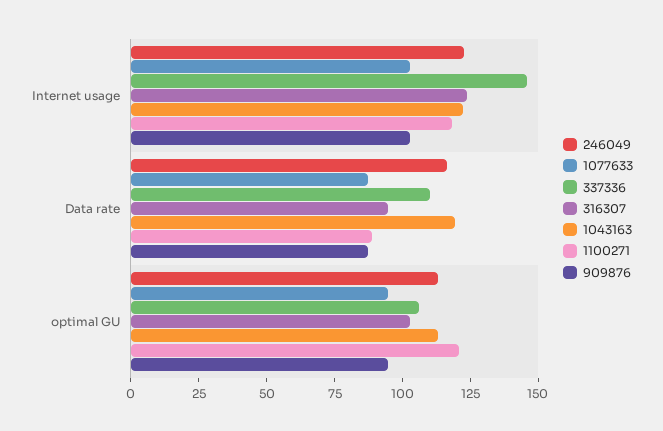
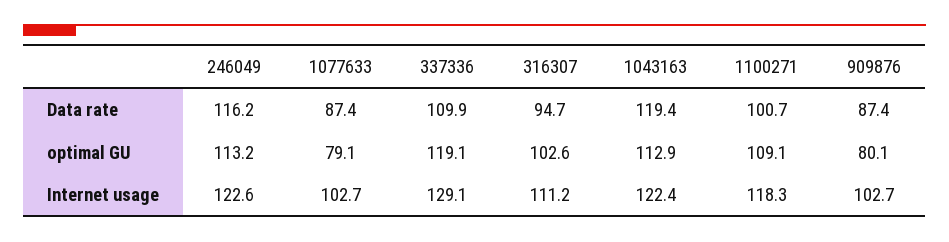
  {
    "246049": {
      "Internet usage": 122.6,
      "Data rate": 116.2,
      "optimal GU": 113.2
    },
    "1077633": {
      "Internet usage": 102.7,
      "Data rate": 87.4,
-     "optimal GU": 95
+     "optimal GU": 79.1
    },
    "337336": {
-     "Internet usage": 145,
+     "Internet usage": 129.1,
      "Data rate": 109.9,
-     "optimal GU": 105
+     "optimal GU": 119.1
    },
    "316307": {
-     "Internet usage": 125,
+     "Internet usage": 111.2,
      "Data rate": 94.7,
      "optimal GU": 102.6
    },
    "1043163": {
      "Internet usage": 122.4,
      "Data rate": 119.4,
      "optimal GU": 112.9
    },
    "1100271": {
      "Internet usage": 118.3,
-     "Data rate": 90,
+     "Data rate": 100.7,
-     "optimal GU": 120
+     "optimal GU": 109.1
    },
    "909876": {
      "Internet usage": 102.7,
      "Data rate": 87.4,
-     "optimal GU": 95
+     "optimal GU": 80.1
    }
  }

